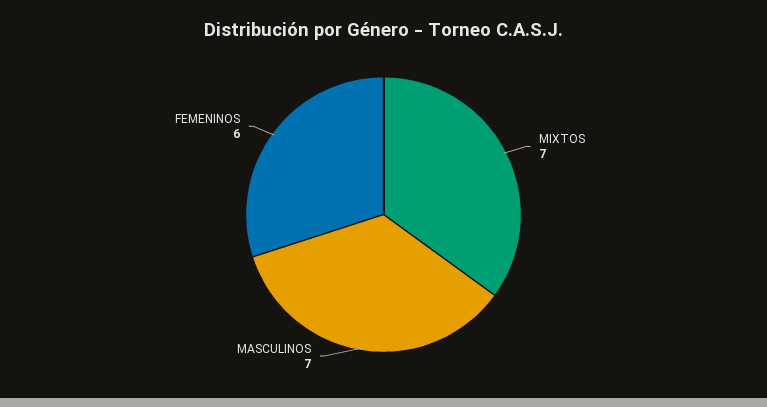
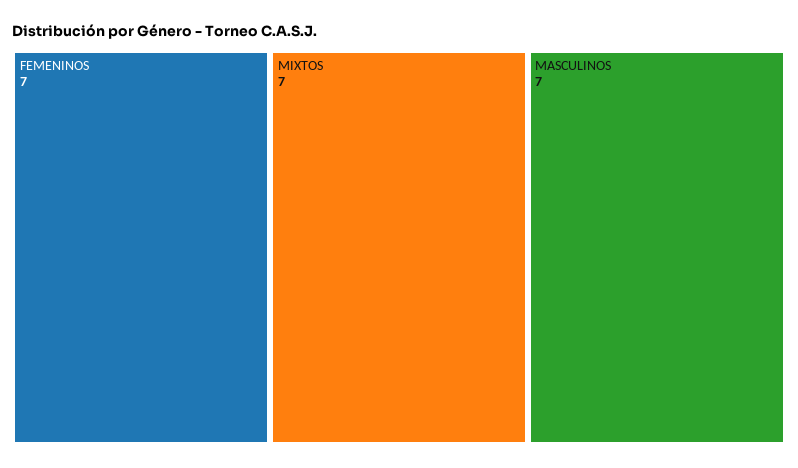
  {
    "MIXTOS": 7,
    "MASCULINOS": 7,
-   "FEMENINOS": 6
+   "FEMENINOS": 7
  }

